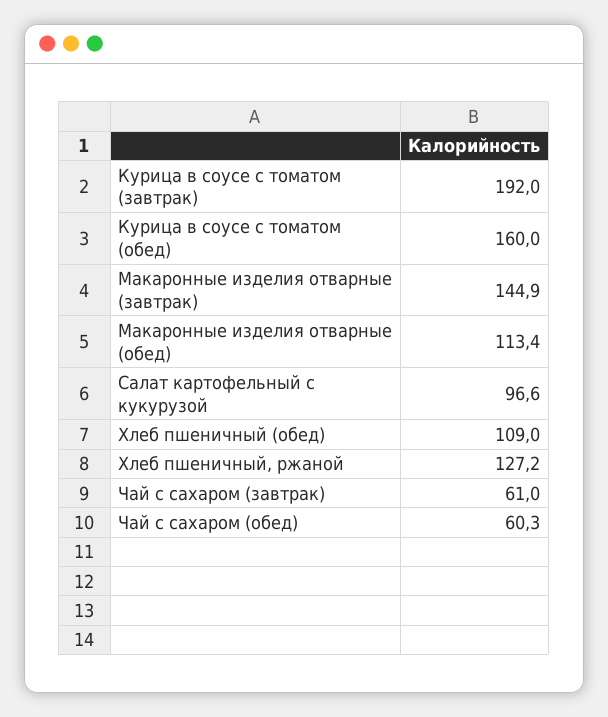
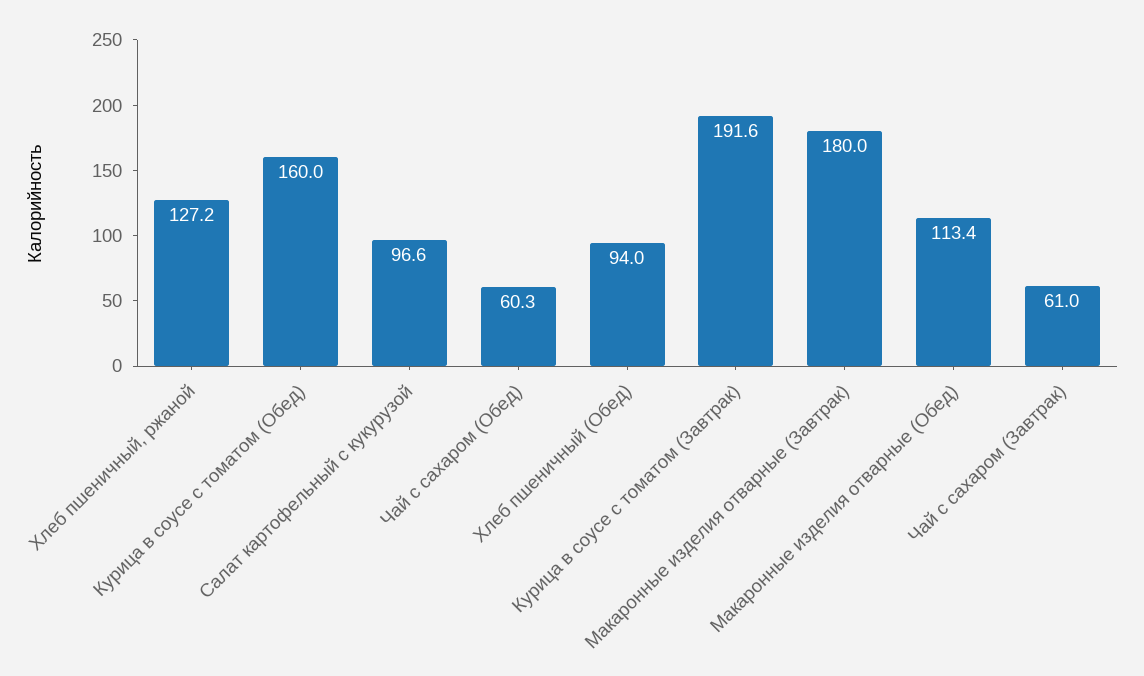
  {
-   "Курица в соусе с томатом (завтрак)": 192,
+   "Курица в соусе с томатом (завтрак)": 191.6,
    "Курица в соусе с томатом (обед)": 160,
-   "Макаронные изделия отварные (завтрак)": 144.9,
+   "Макаронные изделия отварные (завтрак)": 180,
    "Макаронные изделия отварные (обед)": 113.4,
    "Салат картофельный с кукурузой": 96.6,
-   "Хлеб пшеничный (обед)": 109,
+   "Хлеб пшеничный (обед)": 94,
    "Хлеб пшеничный, ржаной": 127.2,
    "Чай с сахаром (завтрак)": 61,
    "Чай с сахаром (обед)": 60.3
  }

